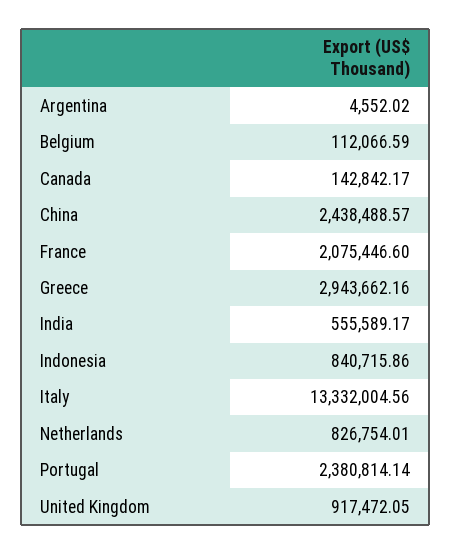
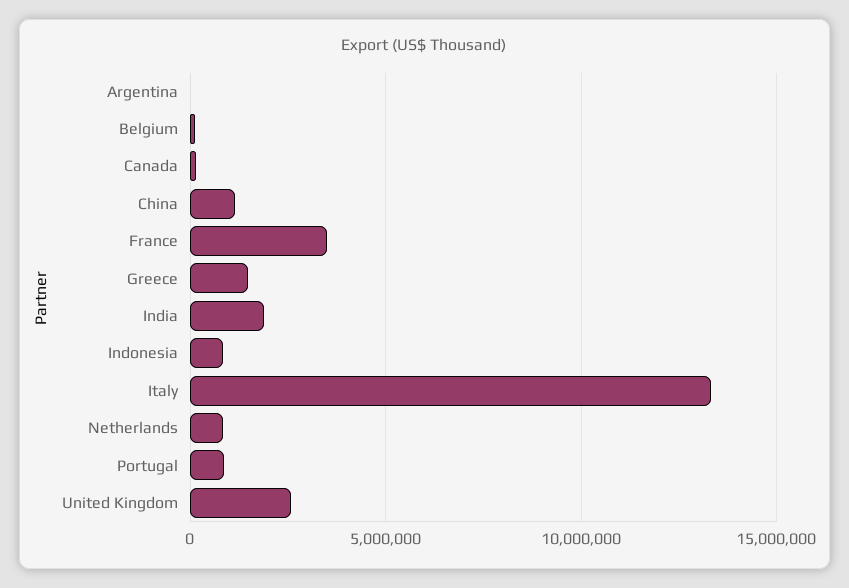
  {
    "Argentina": 4552.02,
    "Belgium": 112066.59,
    "Canada": 142842.17,
-   "China": 2438488.57,
+   "China": 1000000,
-   "France": 2075446.6,
+   "France": 3500000,
-   "Greece": 2943662.16,
+   "Greece": 1500000,
-   "India": 555589.17,
+   "India": 2000000,
    "Indonesia": 840715.86,
    "Italy": 13332004.56,
    "Netherlands": 826754.01,
-   "Portugal": 2380814.14,
+   "Portugal": 1000000,
-   "United Kingdom": 917472.05
+   "United Kingdom": 2500000
  }

